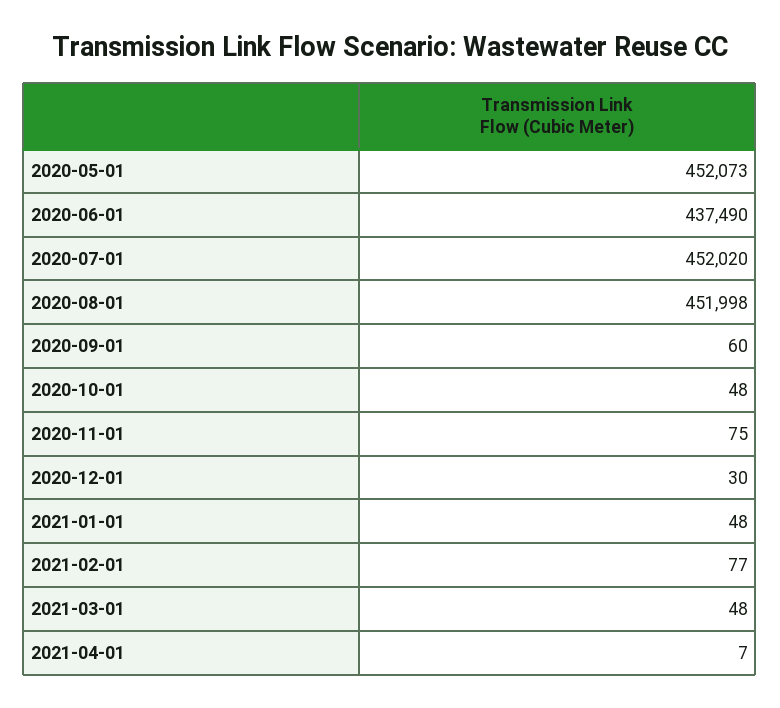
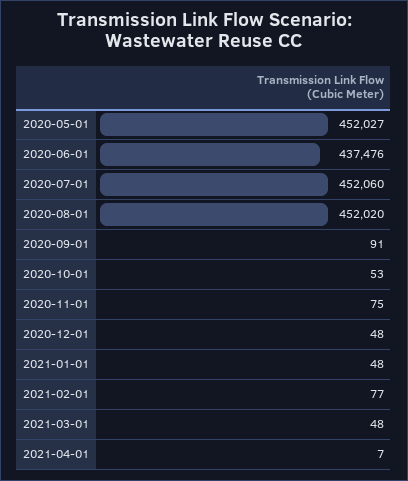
  {
-   "2020-05-01": 452073,
+   "2020-05-01": 452027,
-   "2020-06-01": 437490,
+   "2020-06-01": 437476,
-   "2020-07-01": 452020,
+   "2020-07-01": 452060,
-   "2020-08-01": 451998,
+   "2020-08-01": 452020,
-   "2020-09-01": 60,
+   "2020-09-01": 91,
-   "2020-10-01": 48,
+   "2020-10-01": 53,
    "2020-11-01": 75,
-   "2020-12-01": 30,
+   "2020-12-01": 48,
    "2021-01-01": 48,
    "2021-02-01": 77,
    "2021-03-01": 48,
    "2021-04-01": 7
  }

